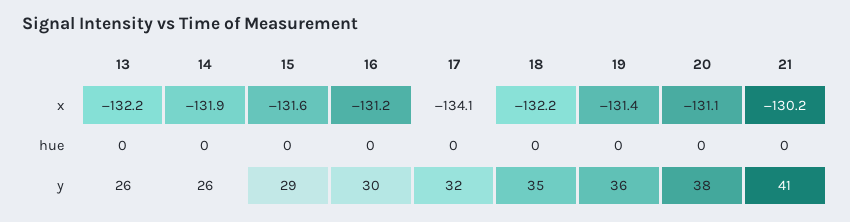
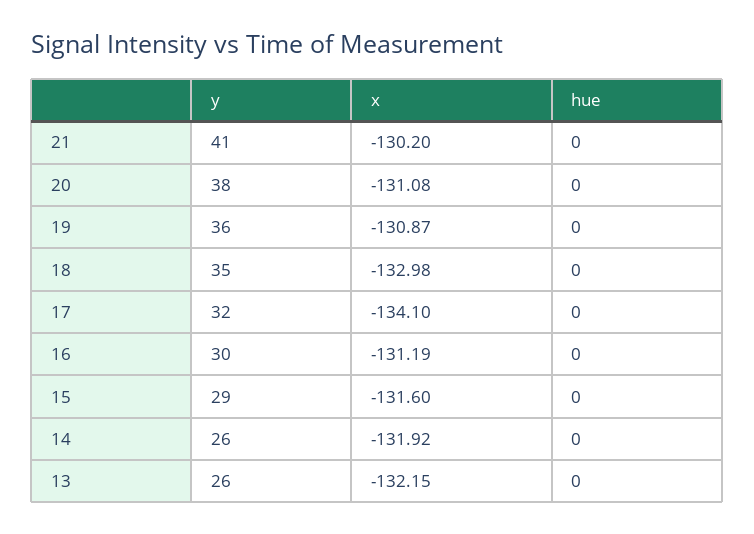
  {
    "13": {
      "x": -132.15,
      "hue": 0,
      "y": 26
    },
    "14": {
      "x": -131.92,
      "hue": 0,
      "y": 26
    },
    "15": {
      "x": -131.6,
      "hue": 0,
      "y": 29
    },
    "16": {
      "x": -131.19,
      "hue": 0,
      "y": 30
    },
    "17": {
      "x": -134.1,
      "hue": 0,
      "y": 32
    },
    "18": {
-     "x": -132.2,
+     "x": -132.98,
      "hue": 0,
      "y": 35
    },
    "19": {
-     "x": -131.4,
+     "x": -130.87,
      "hue": 0,
      "y": 36
    },
    "20": {
      "x": -131.08,
      "hue": 0,
      "y": 38
    },
    "21": {
      "x": -130.2,
      "hue": 0,
      "y": 41
    }
  }

